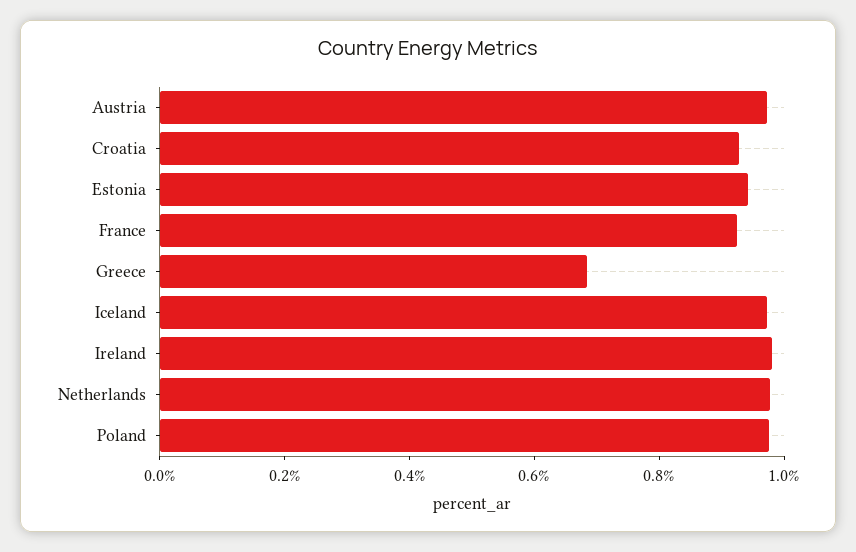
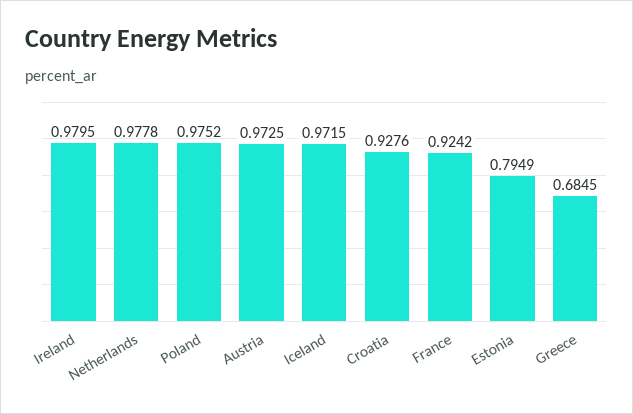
  {
    "Austria": 0.9725,
    "Croatia": 0.9276,
-   "Estonia": 0.95,
+   "Estonia": 0.7949,
    "France": 0.9242,
    "Greece": 0.6845,
    "Iceland": 0.9715,
    "Ireland": 0.9795,
    "Netherlands": 0.9778,
    "Poland": 0.9752
  }

